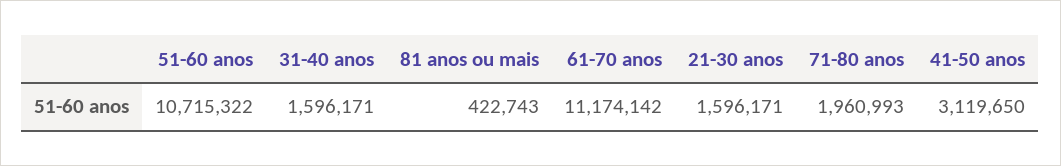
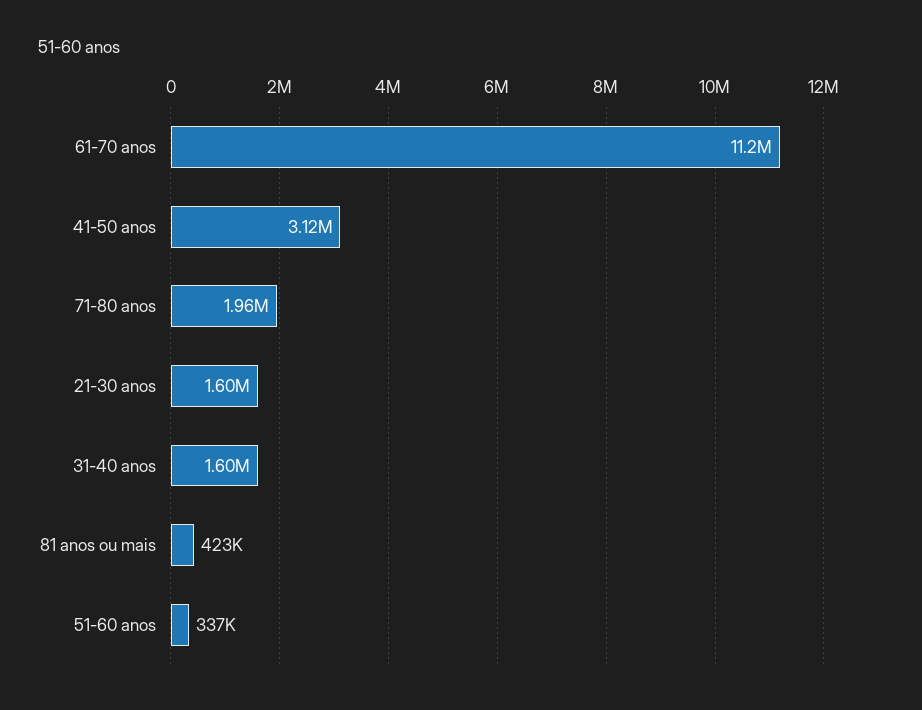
  {
-   "51-60 anos": 10715322,
+   "51-60 anos": 337000,
    "31-40 anos": 1596171,
    "81 anos ou mais": 422743,
    "61-70 anos": 11174142,
    "21-30 anos": 1596171,
    "71-80 anos": 1960993,
    "41-50 anos": 3119650
  }

